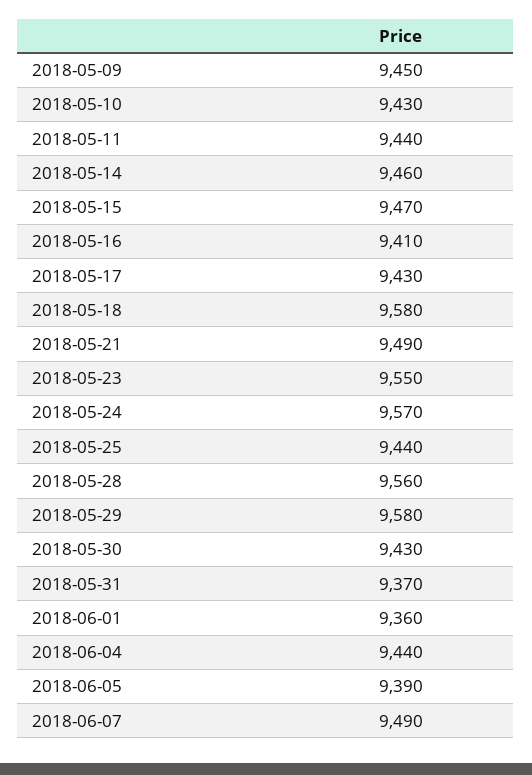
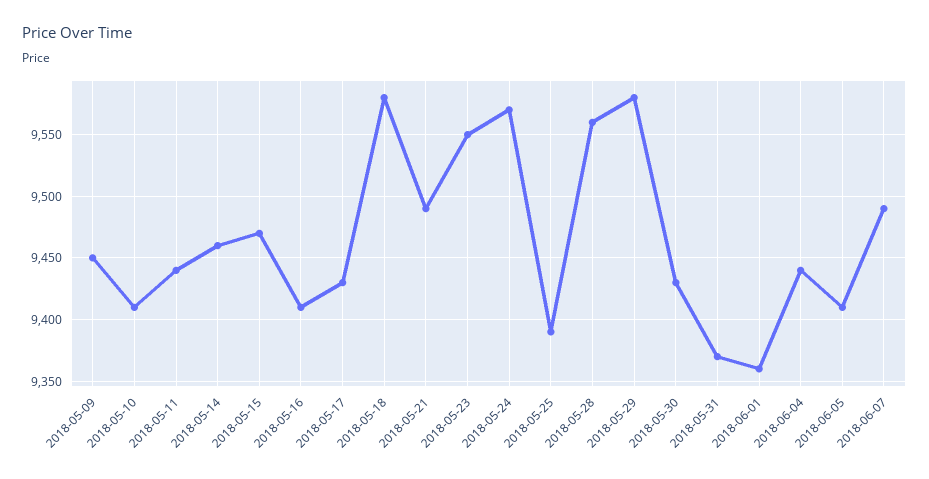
  {
    "2018-05-09": 9450,
-   "2018-05-10": 9430,
+   "2018-05-10": 9410,
    "2018-05-11": 9440,
    "2018-05-14": 9460,
    "2018-05-15": 9470,
    "2018-05-16": 9410,
    "2018-05-17": 9430,
    "2018-05-18": 9580,
    "2018-05-21": 9490,
    "2018-05-23": 9550,
    "2018-05-24": 9570,
-   "2018-05-25": 9440,
+   "2018-05-25": 9390,
    "2018-05-28": 9560,
    "2018-05-29": 9580,
    "2018-05-30": 9430,
    "2018-05-31": 9370,
    "2018-06-01": 9360,
    "2018-06-04": 9440,
-   "2018-06-05": 9390,
+   "2018-06-05": 9410,
    "2018-06-07": 9490
  }

